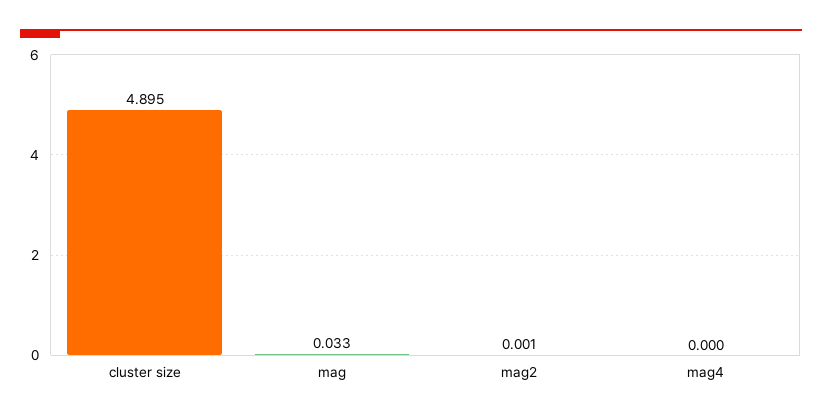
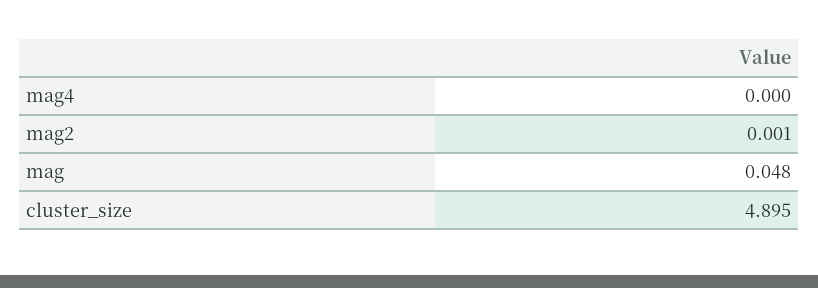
  {
    "cluster size": 4.895,
-   "mag": 0.033,
+   "mag": 0.048,
    "mag2": 0.001,
    "mag4": 0
  }

